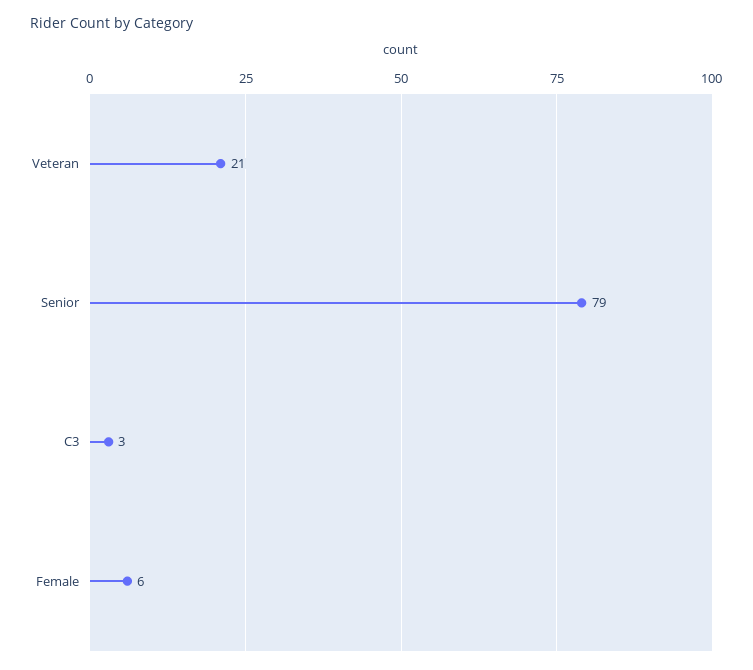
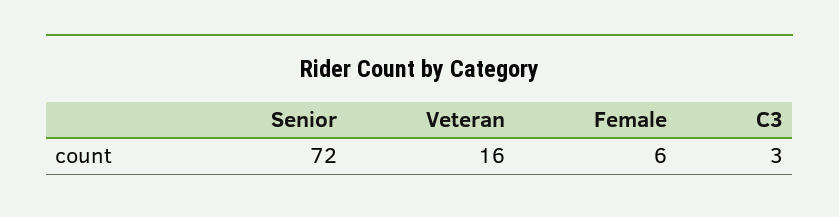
  {
-   "Veteran": 21,
+   "Veteran": 16,
-   "Senior": 79,
+   "Senior": 72,
    "C3": 3,
    "Female": 6
  }

